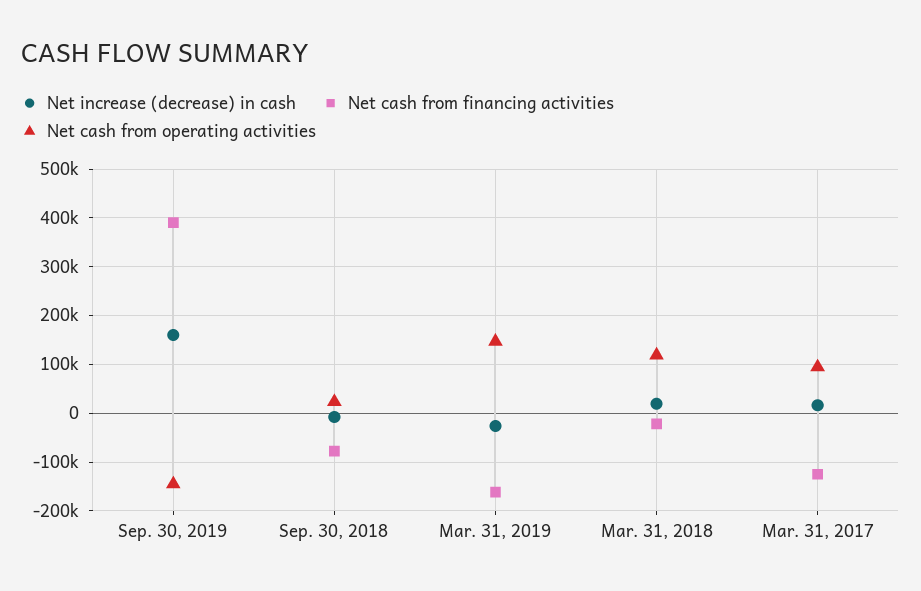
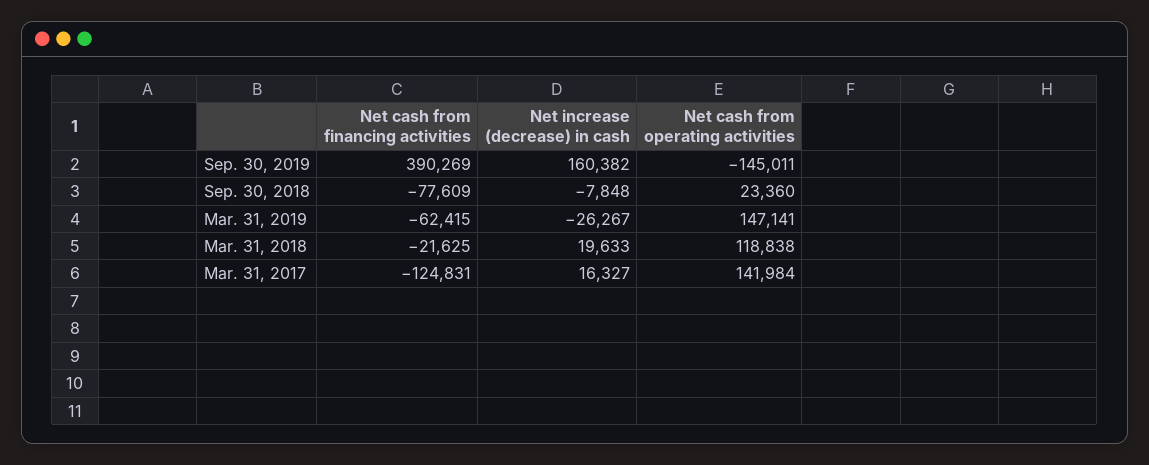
  {
    "Net increase (decrease) in cash": {
      "Sep. 30, 2019": 160382,
      "Sep. 30, 2018": -7848,
      "Mar. 31, 2019": -26267,
      "Mar. 31, 2018": 19633,
      "Mar. 31, 2017": 16327
    },
    "Net cash from financing activities": {
      "Sep. 30, 2019": 390269,
      "Sep. 30, 2018": -77609,
-     "Mar. 31, 2019": -160000,
+     "Mar. 31, 2019": -62415,
      "Mar. 31, 2018": -21625,
      "Mar. 31, 2017": -124831
    },
    "Net cash from operating activities": {
      "Sep. 30, 2019": -145011,
      "Sep. 30, 2018": 23360,
      "Mar. 31, 2019": 147141,
      "Mar. 31, 2018": 118838,
-     "Mar. 31, 2017": 100000
+     "Mar. 31, 2017": 141984
    }
  }

